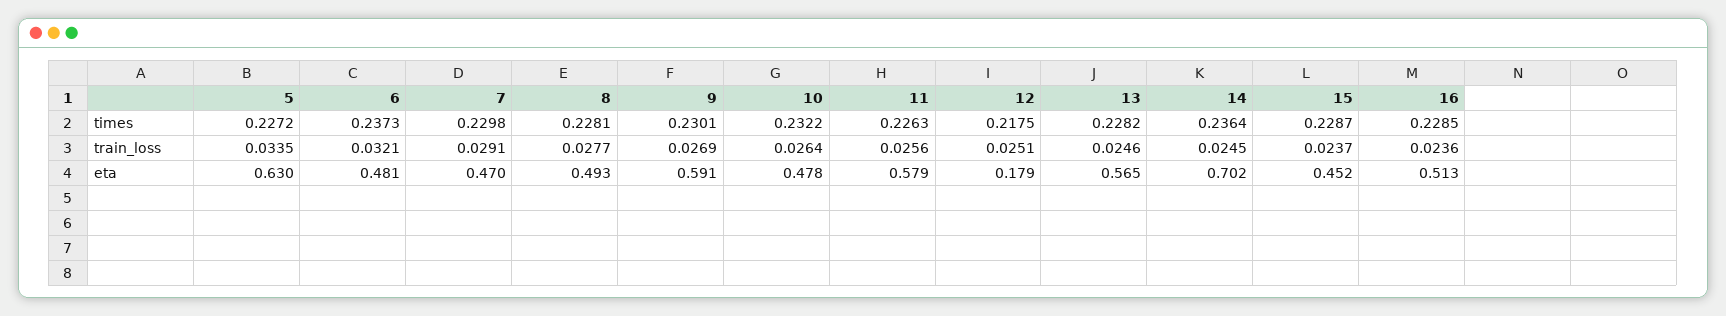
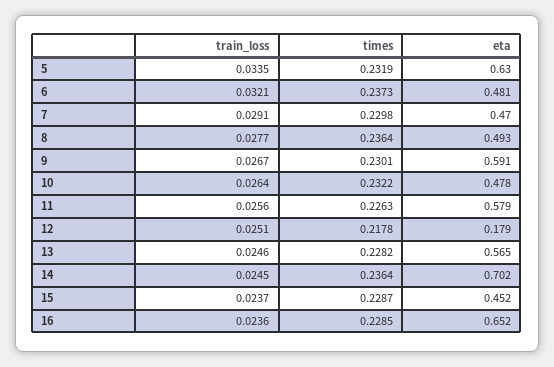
  {
    "5": {
-     "times": 0.2272,
+     "times": 0.2319,
      "train_loss": 0.0335,
      "eta": 0.63
    },
    "6": {
      "times": 0.2373,
      "train_loss": 0.0321,
      "eta": 0.481
    },
    "7": {
      "times": 0.2298,
      "train_loss": 0.0291,
      "eta": 0.47
    },
    "8": {
-     "times": 0.2281,
+     "times": 0.2364,
      "train_loss": 0.0277,
      "eta": 0.493
    },
    "9": {
      "times": 0.2301,
-     "train_loss": 0.0269,
+     "train_loss": 0.0267,
      "eta": 0.591
    },
    "10": {
      "times": 0.2322,
      "train_loss": 0.0264,
      "eta": 0.478
    },
    "11": {
      "times": 0.2263,
      "train_loss": 0.0256,
      "eta": 0.579
    },
    "12": {
-     "times": 0.2175,
+     "times": 0.2178,
      "train_loss": 0.0251,
      "eta": 0.179
    },
    "13": {
      "times": 0.2282,
      "train_loss": 0.0246,
      "eta": 0.565
    },
    "14": {
      "times": 0.2364,
      "train_loss": 0.0245,
      "eta": 0.702
    },
    "15": {
      "times": 0.2287,
      "train_loss": 0.0237,
      "eta": 0.452
    },
    "16": {
      "times": 0.2285,
      "train_loss": 0.0236,
-     "eta": 0.513
+     "eta": 0.652
    }
  }

